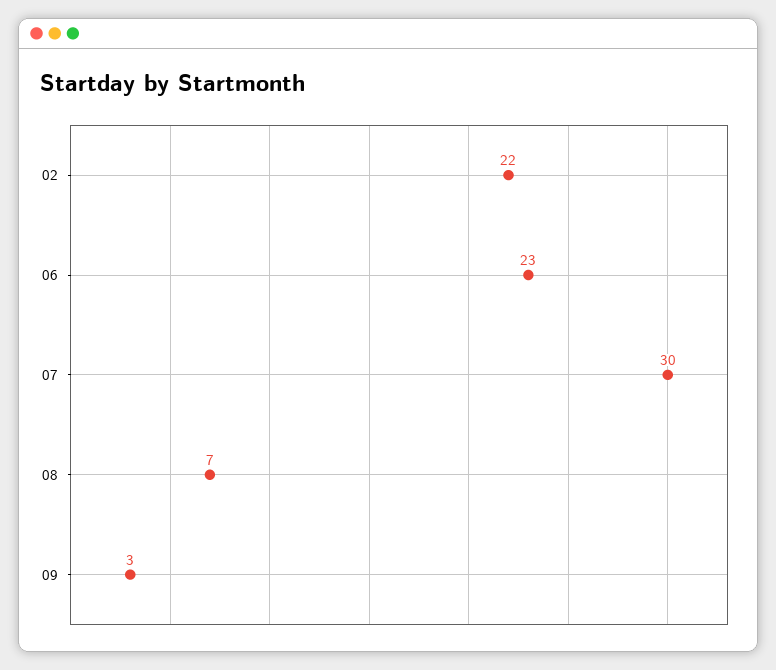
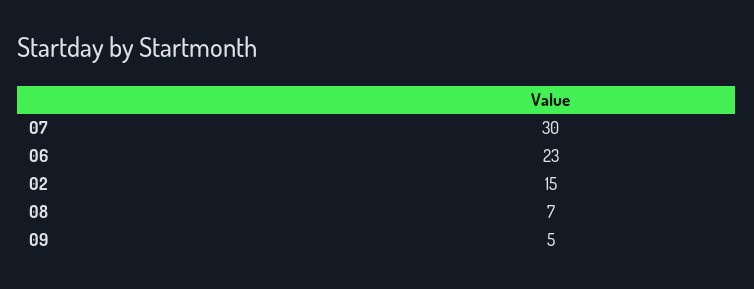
  {
-   "02": 22,
+   "02": 15,
    "06": 23,
    "07": 30,
    "08": 7,
-   "09": 3
+   "09": 5
  }

